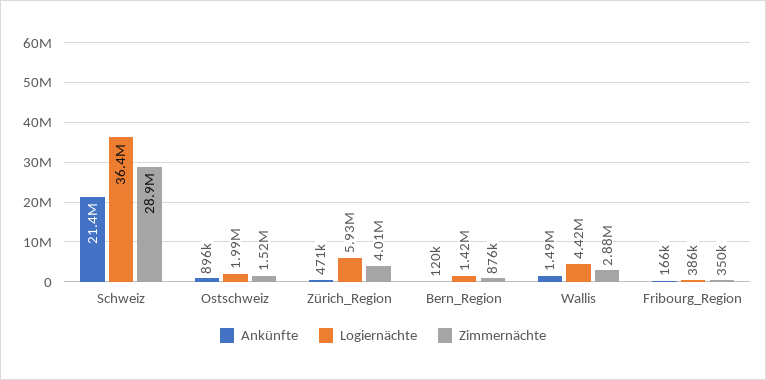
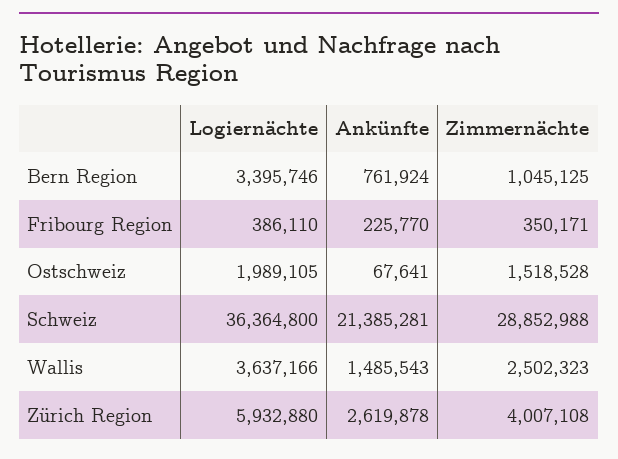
  {
    "Ankünfte": {
      "Schweiz": 21385281,
-     "Ostschweiz": 896000,
+     "Ostschweiz": 67641,
-     "Zürich_Region": 471000,
+     "Zürich_Region": 2619878,
-     "Bern_Region": 120000,
+     "Bern_Region": 761924,
      "Wallis": 1485543,
-     "Fribourg_Region": 166000
+     "Fribourg_Region": 225770
    },
    "Logiernächte": {
      "Schweiz": 36364800,
      "Ostschweiz": 1989105,
      "Zürich_Region": 5932880,
-     "Bern_Region": 1420000,
+     "Bern_Region": 3395746,
-     "Wallis": 4420000,
+     "Wallis": 3637166,
      "Fribourg_Region": 386110
    },
    "Zimmernächte": {
      "Schweiz": 28852988,
      "Ostschweiz": 1518528,
      "Zürich_Region": 4007108,
-     "Bern_Region": 876000,
+     "Bern_Region": 1045125,
-     "Wallis": 2880000,
+     "Wallis": 2502323,
      "Fribourg_Region": 350171
    }
  }

